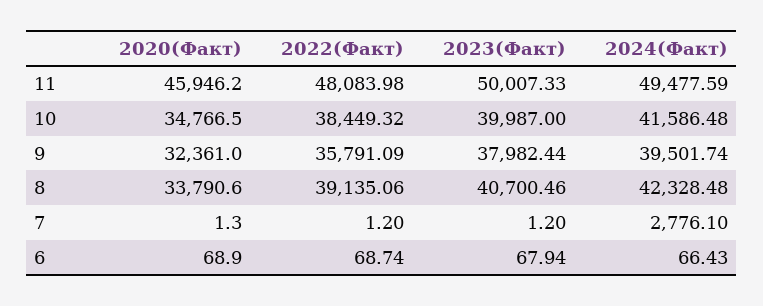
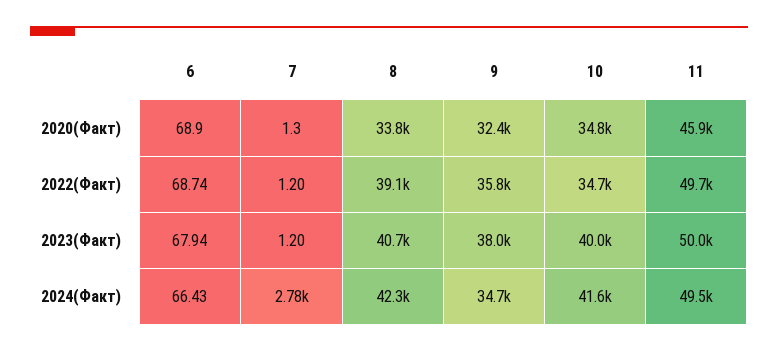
  {
    "2020(Факт)": {
      "11": 45946.2,
      "10": 34766.5,
      "9": 32361,
      "8": 33790.6,
      "7": 1.3,
      "6": 68.9
    },
    "2022(Факт)": {
-     "11": 48083.98,
+     "11": 49700,
-     "10": 38449.32,
+     "10": 34700,
      "9": 35791.09,
      "8": 39135.06,
      "7": 1.2,
      "6": 68.74
    },
    "2023(Факт)": {
      "11": 50007.33,
      "10": 39987,
      "9": 37982.44,
      "8": 40700.46,
      "7": 1.2,
      "6": 67.94
    },
    "2024(Факт)": {
      "11": 49477.59,
      "10": 41586.48,
-     "9": 39501.74,
+     "9": 34700,
      "8": 42328.48,
      "7": 2776.1,
      "6": 66.43
    }
  }

